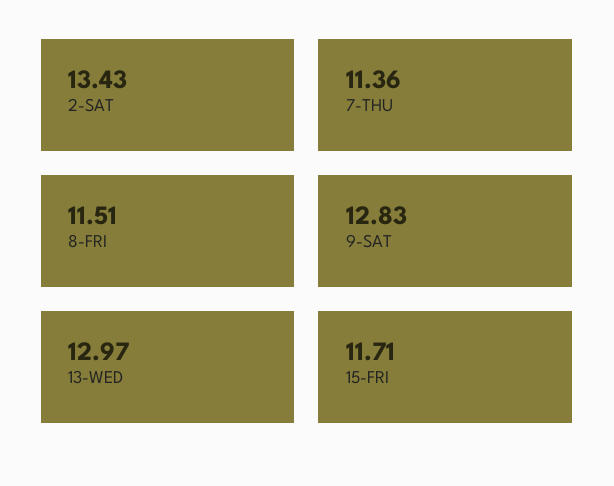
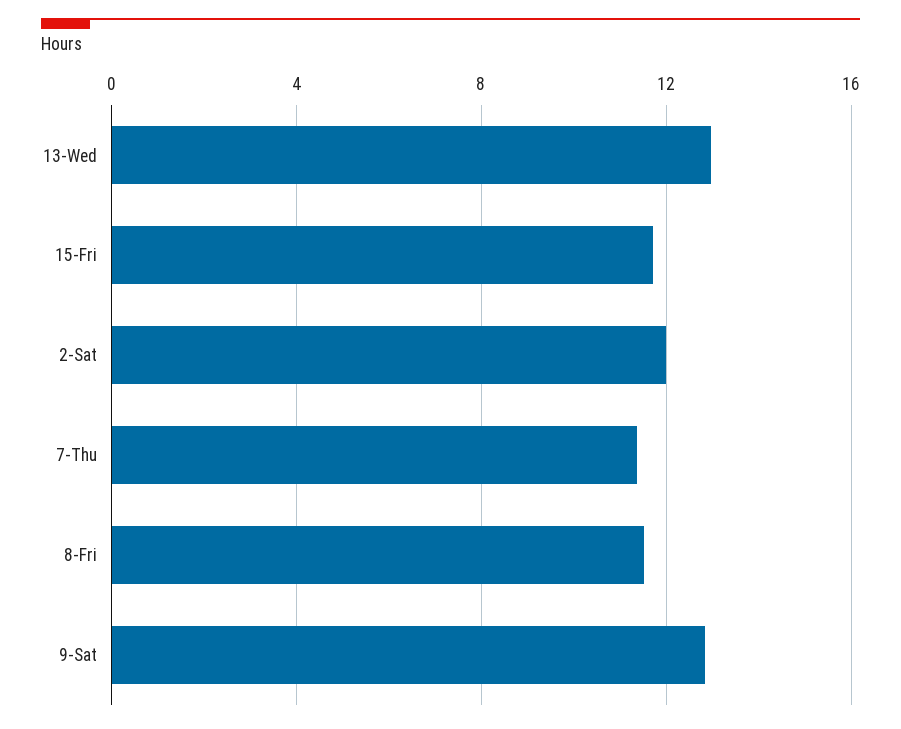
  {
-   "2-SAT": 13.43,
+   "2-SAT": 12,
    "7-THU": 11.36,
    "8-FRI": 11.51,
    "9-SAT": 12.83,
    "13-WED": 12.97,
    "15-FRI": 11.71
  }

